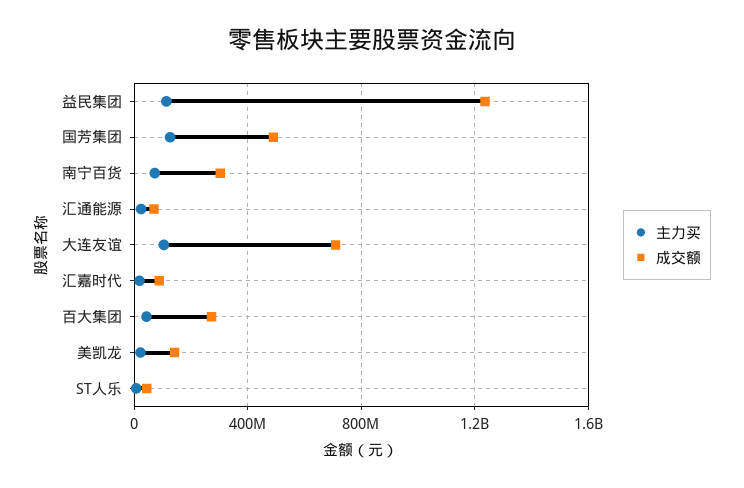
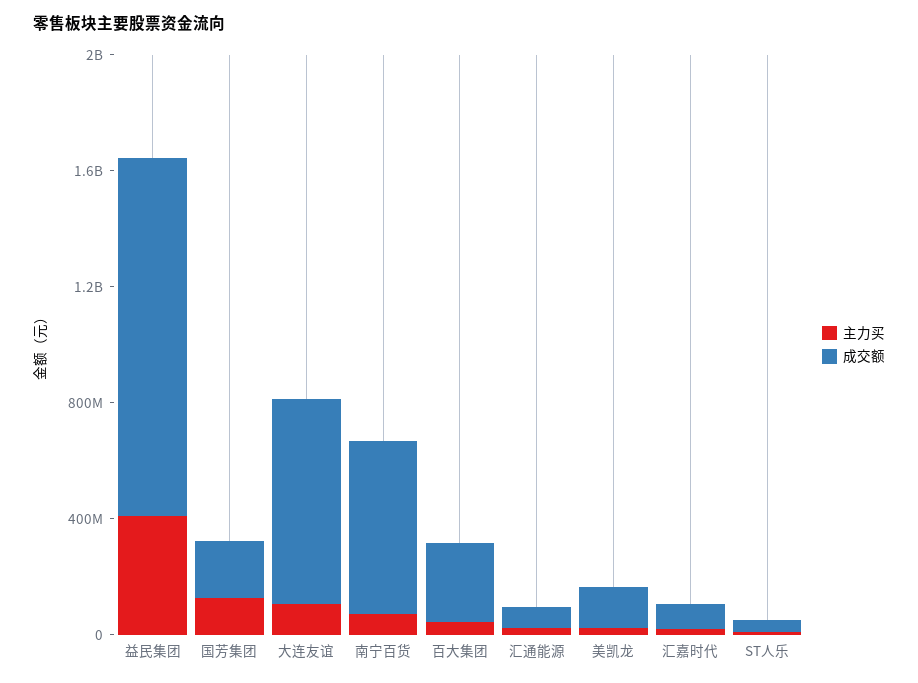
  {
    "主力买": {
-     "益民集团": 100000000,
+     "益民集团": 400000000,
      "国芳集团": 150000000,
      "南宁百货": 50000000,
      "汇通能源": 0,
      "大连友谊": 100000000,
      "汇嘉时代": 0,
      "百大集团": 50000000,
      "美凯龙": 0,
      "ST人乐": 0
    },
    "成交额": {
      "益民集团": 1250000000,
-     "国芳集团": 500000000,
+     "国芳集团": 200000000,
-     "南宁百货": 300000000,
+     "南宁百货": 600000000,
      "汇通能源": 50000000,
      "大连友谊": 700000000,
      "汇嘉时代": 100000000,
      "百大集团": 250000000,
      "美凯龙": 150000000,
      "ST人乐": 50000000
    }
  }

